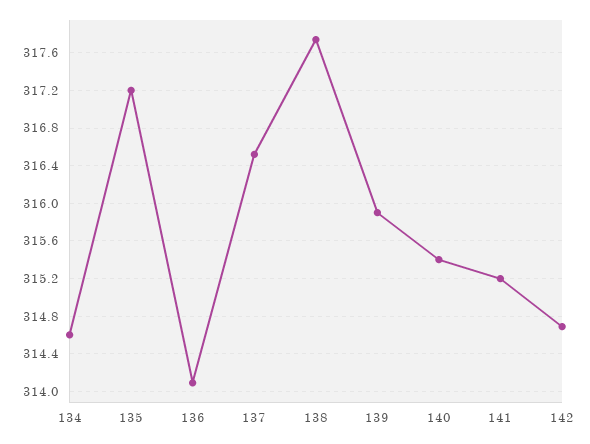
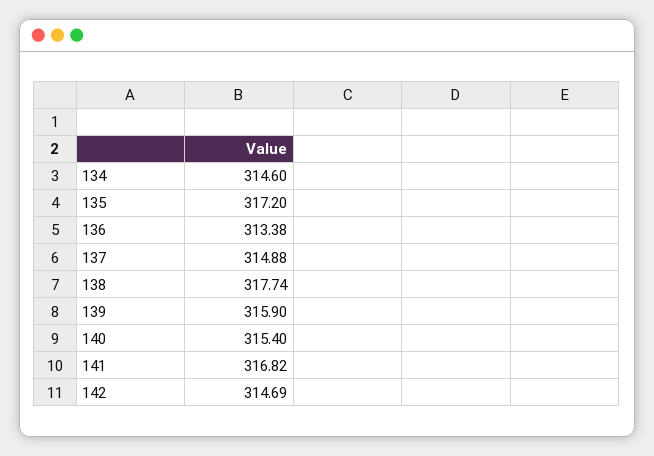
  {
    "134": 314.6,
    "135": 317.2,
-   "136": 314.1,
+   "136": 313.38,
-   "137": 316.5,
+   "137": 314.88,
    "138": 317.74,
    "139": 315.9,
    "140": 315.4,
-   "141": 315.2,
+   "141": 316.82,
    "142": 314.69
  }

